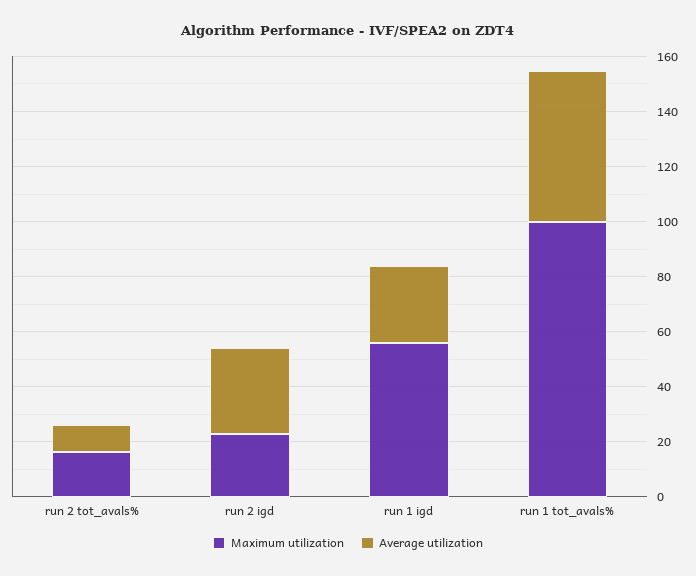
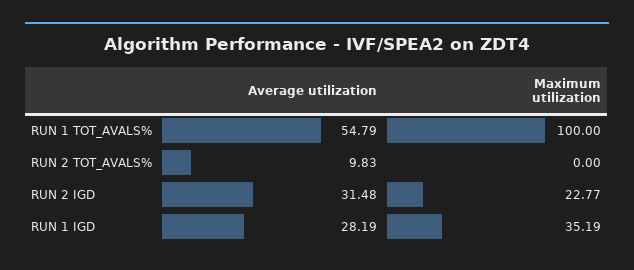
  {
    "Maximum utilization": {
-     "run 2 tot_avals%": 15,
+     "run 2 tot_avals%": 0,
      "run 2 igd": 22.77,
-     "run 1 igd": 55,
+     "run 1 igd": 35.19,
      "run 1 tot_avals%": 100
    },
    "Average utilization": {
      "run 2 tot_avals%": 9.83,
      "run 2 igd": 31.48,
      "run 1 igd": 28.19,
      "run 1 tot_avals%": 54.79
    }
  }

